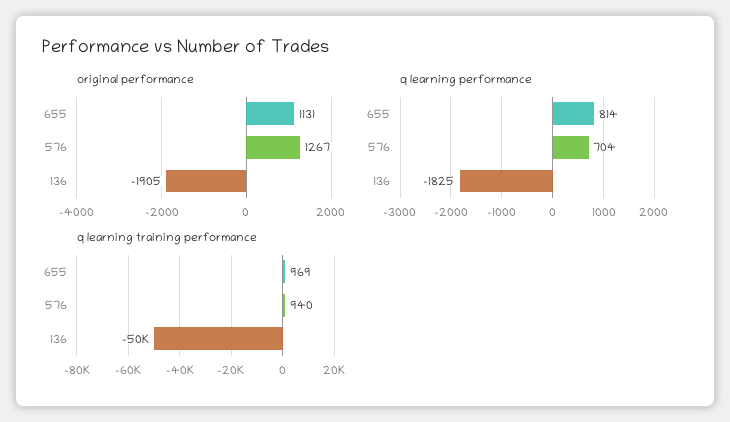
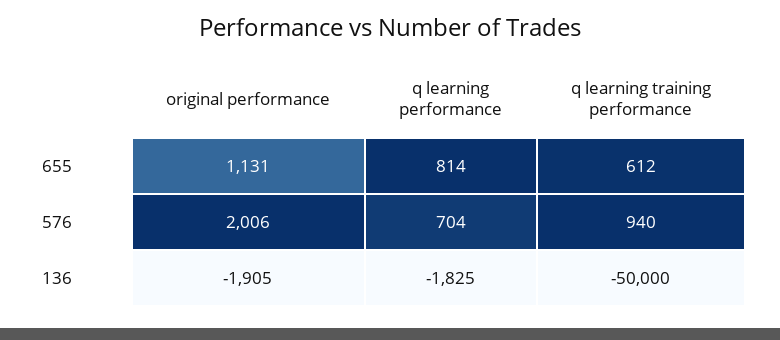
  {
    "original performance": {
      "655": 1131,
-     "576": 1267,
+     "576": 2006,
      "136": -1905
    },
    "q learning performance": {
      "655": 814,
      "576": 704,
      "136": -1825
    },
    "q learning training performance": {
-     "655": 969,
+     "655": 612,
      "576": 940,
      "136": -50000
    }
  }

